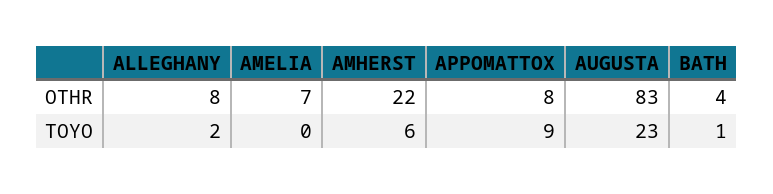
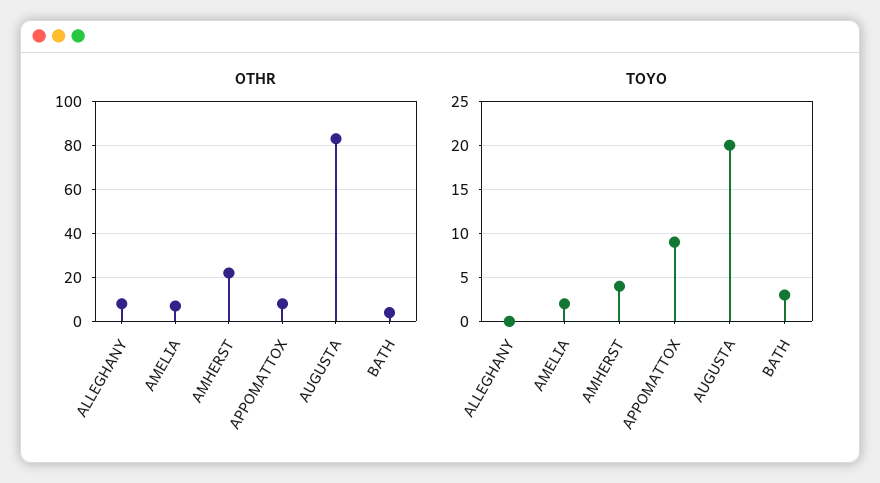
  {
    "OTHR": {
      "ALLEGHANY": 8,
      "AMELIA": 7,
      "AMHERST": 22,
      "APPOMATTOX": 8,
      "AUGUSTA": 83,
      "BATH": 4
    },
    "TOYO": {
-     "ALLEGHANY": 2,
+     "ALLEGHANY": 0,
-     "AMELIA": 0,
+     "AMELIA": 2,
-     "AMHERST": 6,
+     "AMHERST": 4,
      "APPOMATTOX": 9,
-     "AUGUSTA": 23,
+     "AUGUSTA": 20,
-     "BATH": 1
+     "BATH": 3
    }
  }

